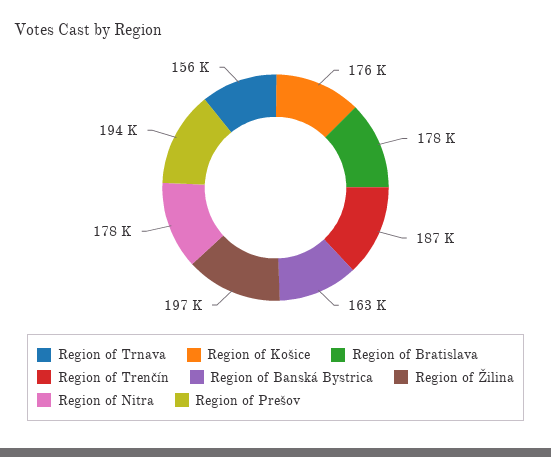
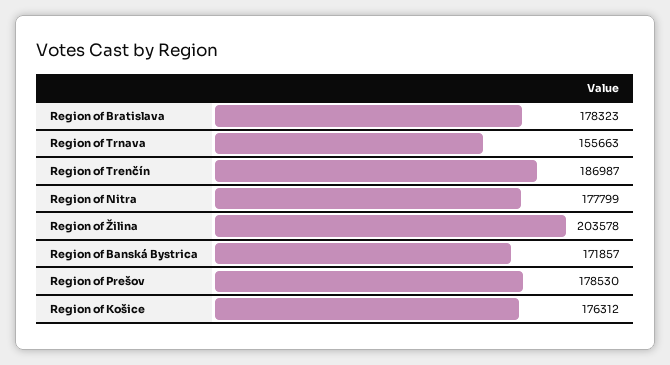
  {
    "Region of Trnava": 155663,
    "Region of Košice": 176312,
    "Region of Bratislava": 178323,
    "Region of Trenčín": 186987,
-   "Region of Banská Bystrica": 163000,
+   "Region of Banská Bystrica": 171857,
-   "Region of Žilina": 197000,
+   "Region of Žilina": 203578,
    "Region of Nitra": 177799,
-   "Region of Prešov": 194000
+   "Region of Prešov": 178530
  }

